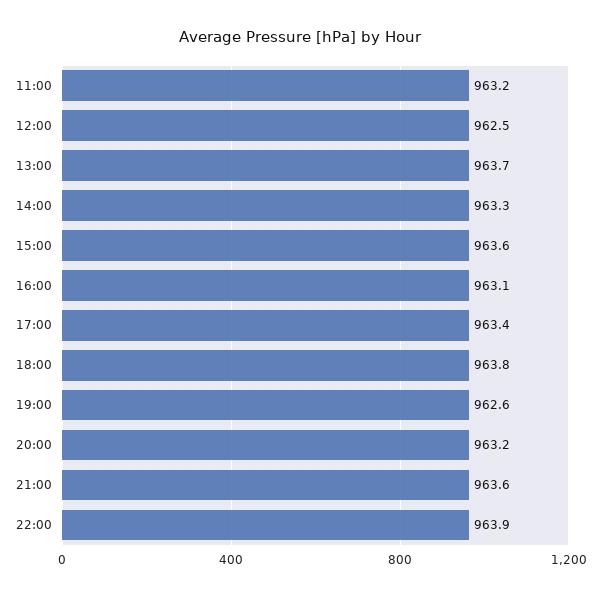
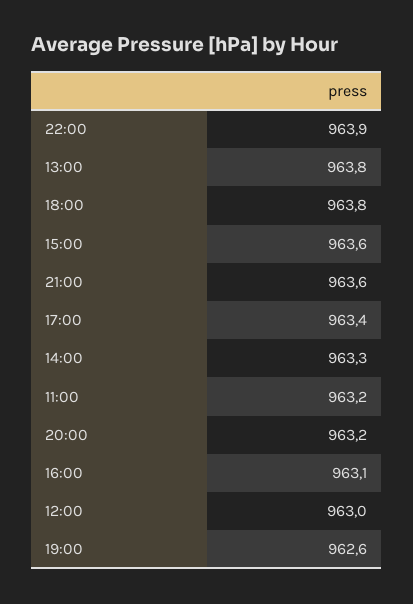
  {
    "11:00": 963.2,
-   "12:00": 962.5,
+   "12:00": 963,
-   "13:00": 963.7,
+   "13:00": 963.8,
    "14:00": 963.3,
    "15:00": 963.6,
    "16:00": 963.1,
    "17:00": 963.4,
    "18:00": 963.8,
    "19:00": 962.6,
    "20:00": 963.2,
    "21:00": 963.6,
    "22:00": 963.9
  }

